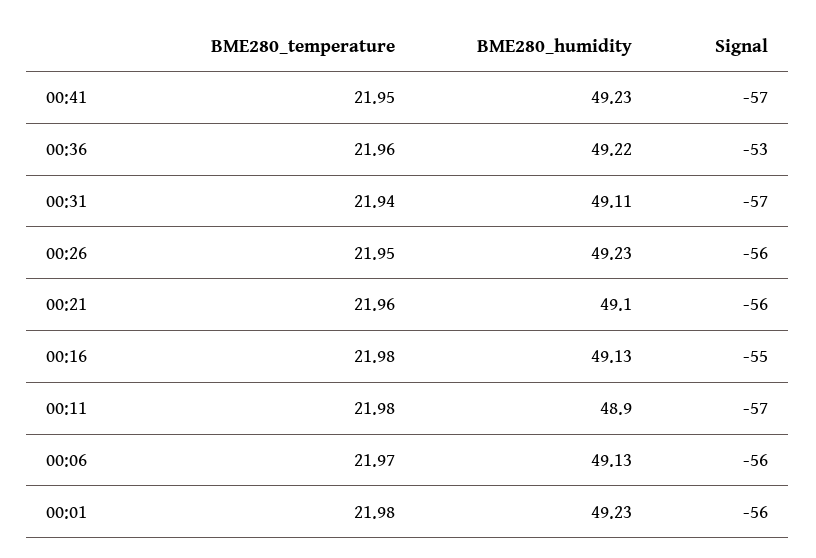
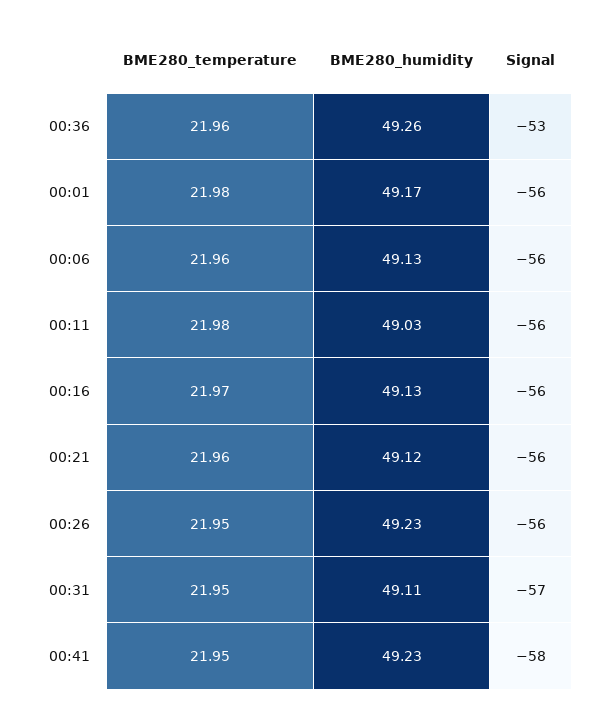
  {
    "BME280_temperature": {
      "00:41": 21.95,
      "00:36": 21.96,
-     "00:31": 21.94,
+     "00:31": 21.95,
      "00:26": 21.95,
      "00:21": 21.96,
-     "00:16": 21.98,
+     "00:16": 21.97,
      "00:11": 21.98,
-     "00:06": 21.97,
+     "00:06": 21.96,
      "00:01": 21.98
    },
    "BME280_humidity": {
      "00:41": 49.23,
-     "00:36": 49.22,
+     "00:36": 49.26,
      "00:31": 49.11,
      "00:26": 49.23,
-     "00:21": 49.1,
+     "00:21": 49.12,
      "00:16": 49.13,
-     "00:11": 48.9,
+     "00:11": 49.03,
      "00:06": 49.13,
-     "00:01": 49.23
+     "00:01": 49.17
    },
    "Signal": {
-     "00:41": -57,
+     "00:41": -58,
      "00:36": -53,
      "00:31": -57,
      "00:26": -56,
      "00:21": -56,
-     "00:16": -55,
+     "00:16": -56,
-     "00:11": -57,
+     "00:11": -56,
      "00:06": -56,
      "00:01": -56
    }
  }

